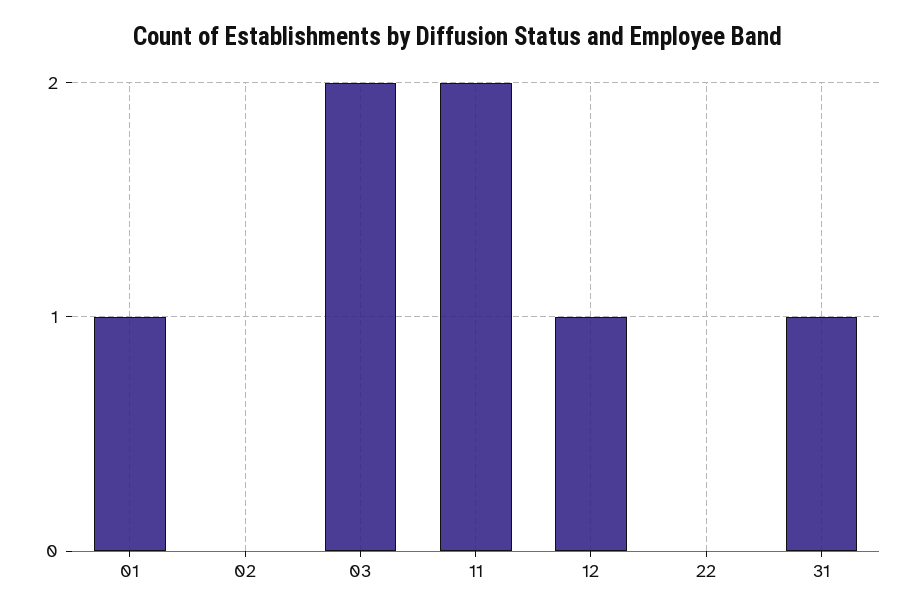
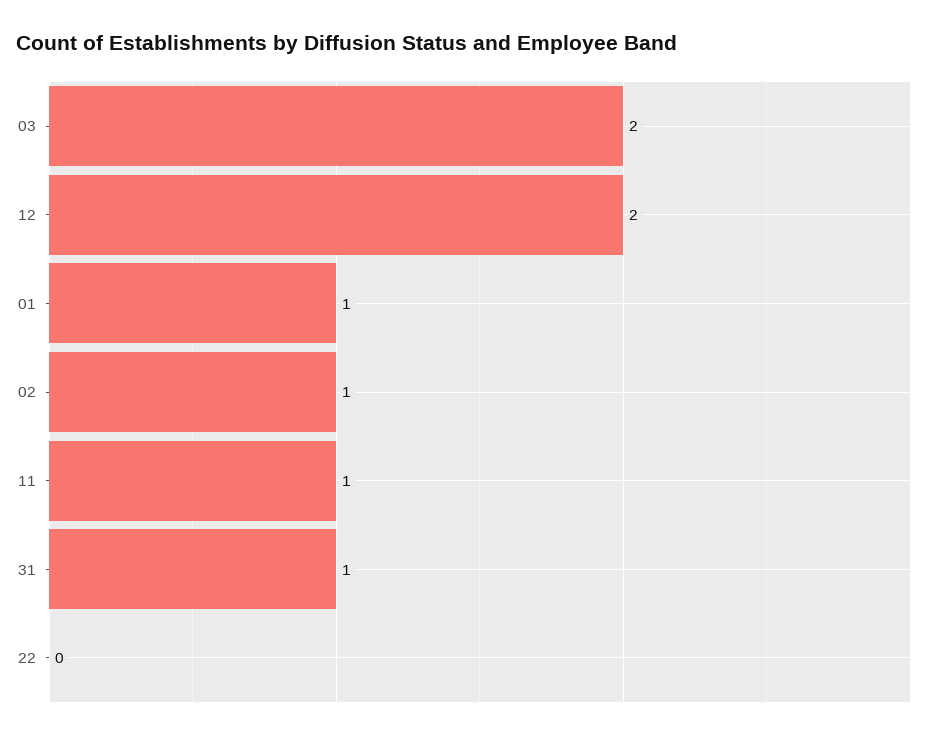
  {
    "01": 1,
-   "02": 0,
+   "02": 1,
    "03": 2,
-   "11": 2,
+   "11": 1,
-   "12": 1,
+   "12": 2,
    "22": 0,
    "31": 1
  }

